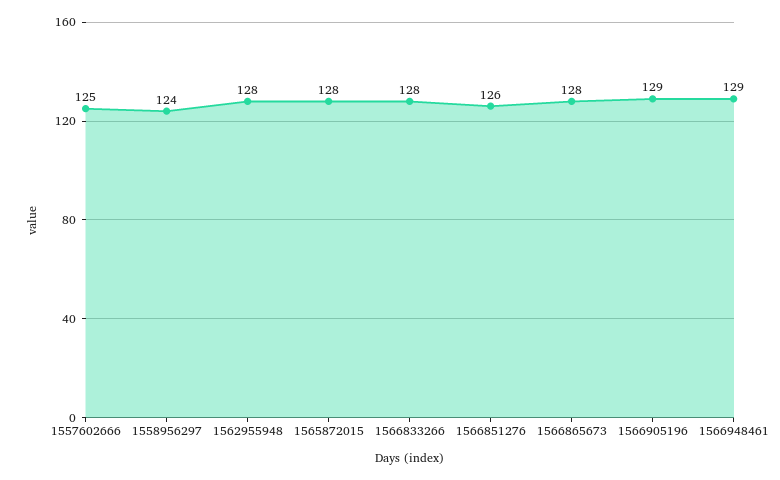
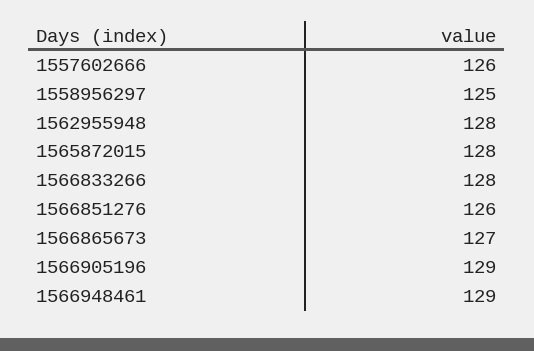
  {
-   "1557602666": 125,
+   "1557602666": 126,
-   "1558956297": 124,
+   "1558956297": 125,
    "1562955948": 128,
    "1565872015": 128,
    "1566833266": 128,
    "1566851276": 126,
-   "1566865673": 128,
+   "1566865673": 127,
    "1566905196": 129,
    "1566948461": 129
  }

